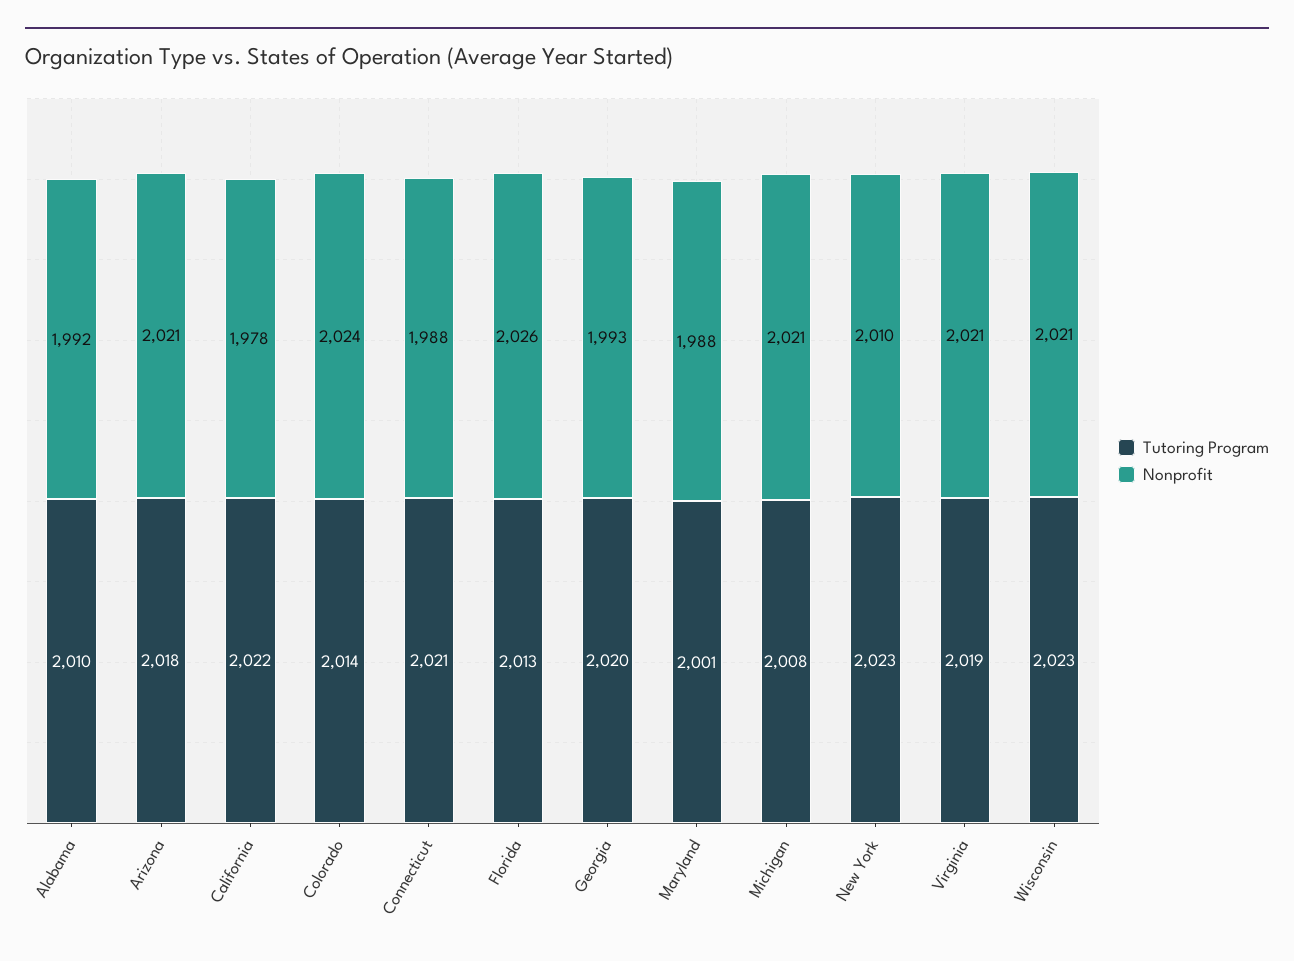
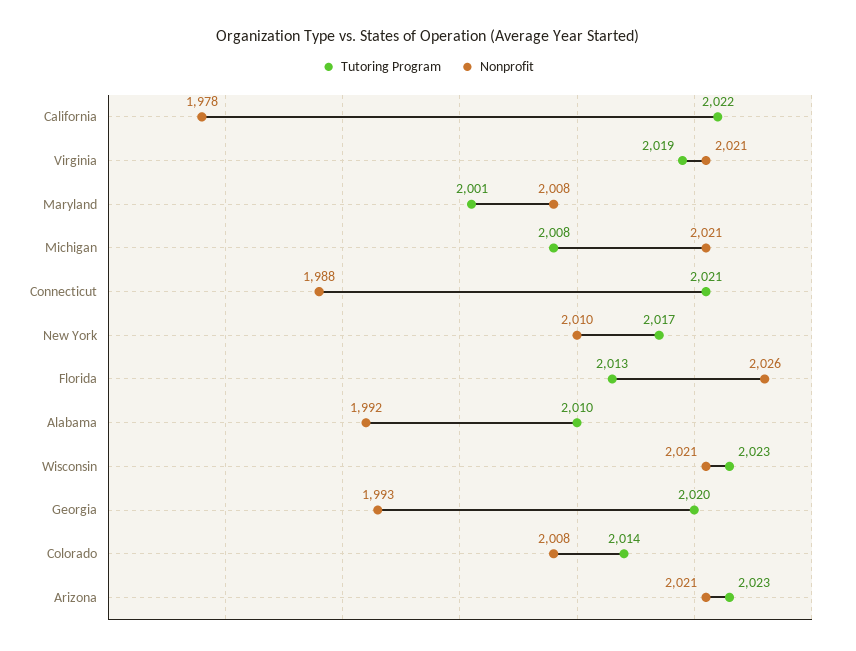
  {
    "Tutoring Program": {
      "Alabama": 2010,
-     "Arizona": 2018,
+     "Arizona": 2023,
      "California": 2022,
      "Colorado": 2014,
      "Connecticut": 2021,
      "Florida": 2013,
      "Georgia": 2020,
      "Maryland": 2001,
      "Michigan": 2008,
-     "New York": 2023,
+     "New York": 2017,
      "Virginia": 2019,
      "Wisconsin": 2023
    },
    "Nonprofit": {
      "Alabama": 1992,
      "Arizona": 2021,
      "California": 1978,
-     "Colorado": 2024,
+     "Colorado": 2008,
      "Connecticut": 1988,
      "Florida": 2026,
      "Georgia": 1993,
-     "Maryland": 1988,
+     "Maryland": 2008,
      "Michigan": 2021,
      "New York": 2010,
      "Virginia": 2021,
      "Wisconsin": 2021
    }
  }

